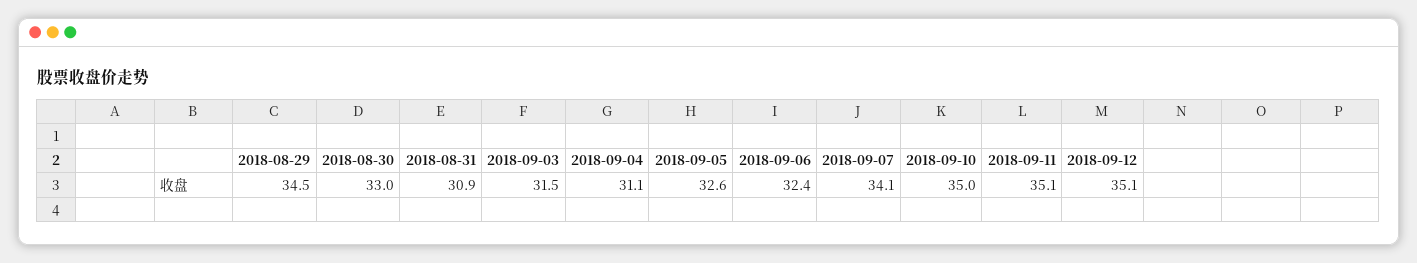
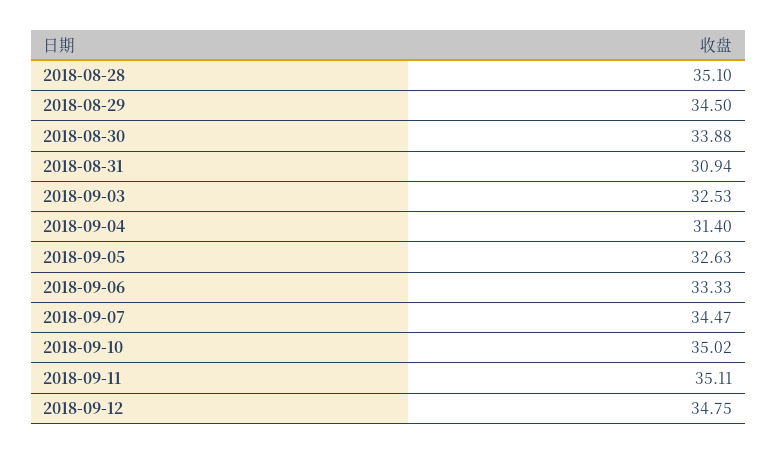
  {
    "2018-08-29": 34.5,
-   "2018-08-30": 33,
+   "2018-08-30": 33.88,
    "2018-08-31": 30.94,
-   "2018-09-03": 31.5,
+   "2018-09-03": 32.53,
-   "2018-09-04": 31.1,
+   "2018-09-04": 31.4,
    "2018-09-05": 32.63,
-   "2018-09-06": 32.4,
+   "2018-09-06": 33.33,
-   "2018-09-07": 34.1,
+   "2018-09-07": 34.47,
    "2018-09-10": 35.02,
    "2018-09-11": 35.11,
-   "2018-09-12": 35.1
+   "2018-09-12": 34.75,
+   "2018-08-28": 35.1
  }

